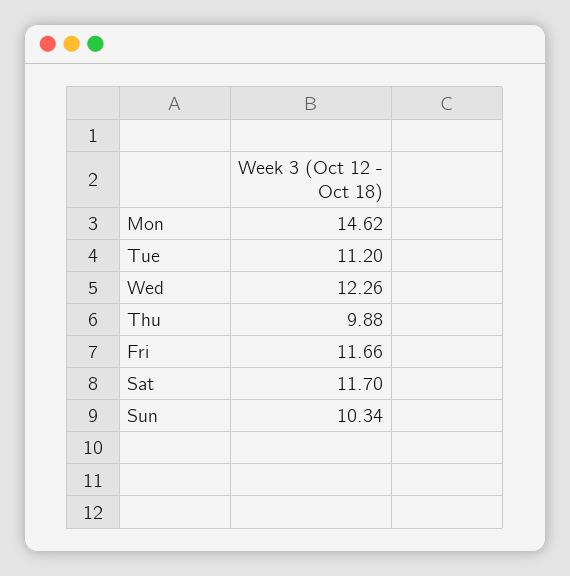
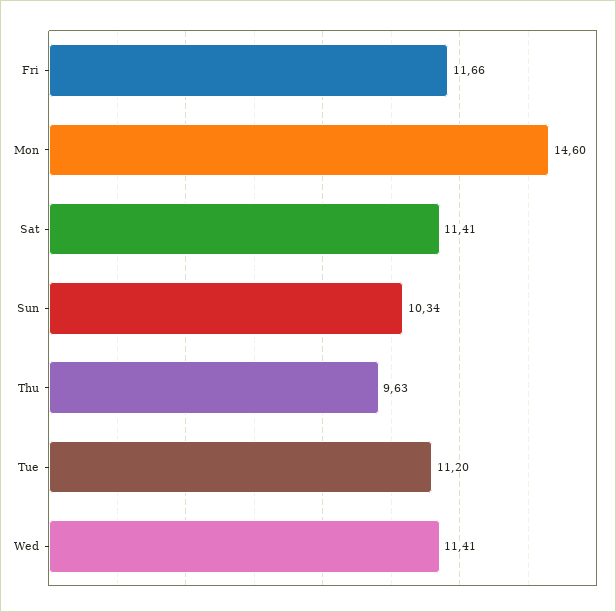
  {
-   "Mon": 14.62,
+   "Mon": 14.6,
    "Tue": 11.2,
-   "Wed": 12.26,
+   "Wed": 11.41,
-   "Thu": 9.88,
+   "Thu": 9.63,
    "Fri": 11.66,
-   "Sat": 11.7,
+   "Sat": 11.41,
    "Sun": 10.34
  }

